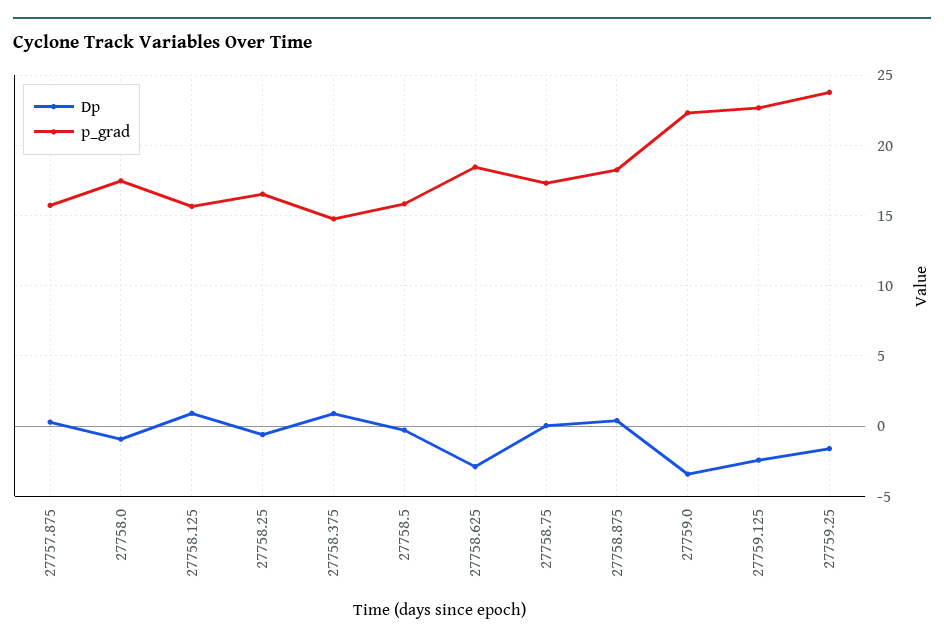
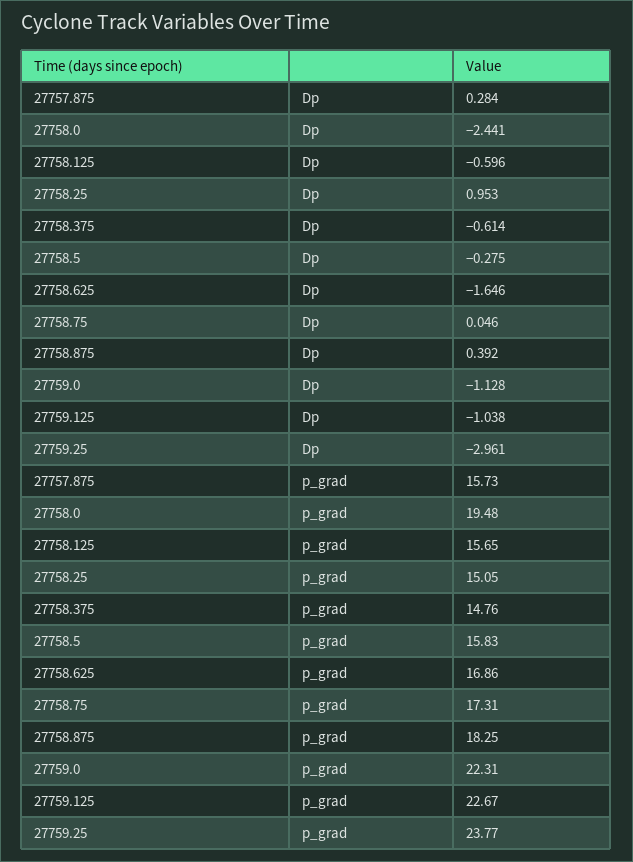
  {
    "Dp": {
      "27757.875": 0.284,
-     "27758.0": -1,
+     "27758.0": -2.441,
-     "27758.125": 1,
+     "27758.125": -0.596,
-     "27758.25": -0.5,
+     "27758.25": 0.953,
-     "27758.375": 1,
+     "27758.375": -0.614,
      "27758.5": -0.275,
-     "27758.625": -3,
+     "27758.625": -1.646,
      "27758.75": 0.046,
      "27758.875": 0.392,
-     "27759.0": -3.5,
+     "27759.0": -1.128,
-     "27759.125": -2.5,
+     "27759.125": -1.038,
-     "27759.25": -1.5
+     "27759.25": -2.961
    },
    "p_grad": {
      "27757.875": 15.73,
-     "27758.0": 17.5,
+     "27758.0": 19.48,
      "27758.125": 15.65,
-     "27758.25": 16.5,
+     "27758.25": 15.05,
      "27758.375": 14.76,
      "27758.5": 15.83,
-     "27758.625": 18.5,
+     "27758.625": 16.86,
      "27758.75": 17.31,
      "27758.875": 18.25,
      "27759.0": 22.31,
      "27759.125": 22.67,
      "27759.25": 23.77
    }
  }

